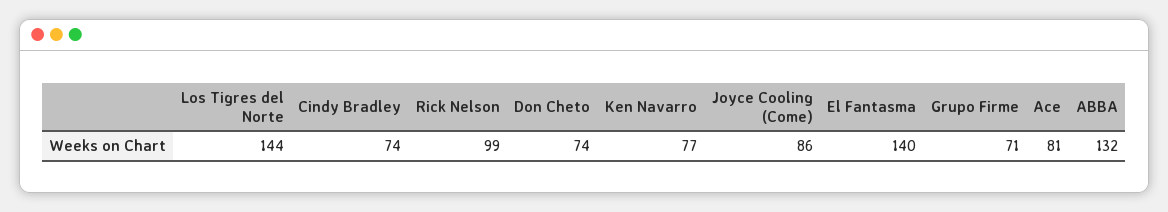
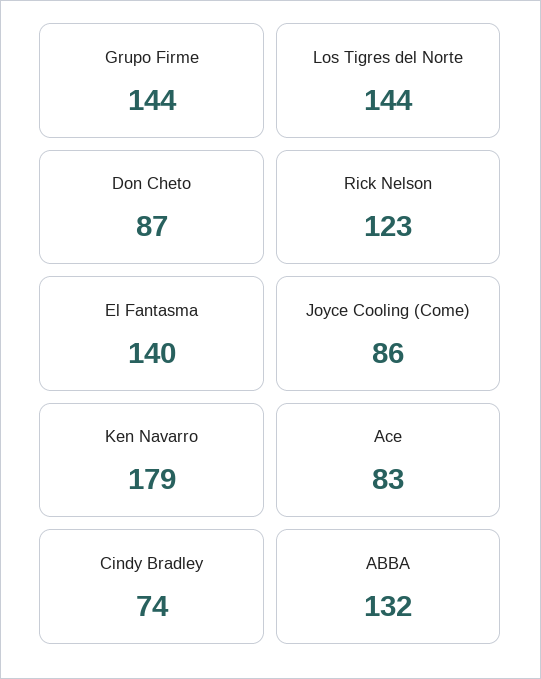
  {
    "Los Tigres del Norte": 144,
    "Cindy Bradley": 74,
-   "Rick Nelson": 99,
+   "Rick Nelson": 123,
-   "Don Cheto": 74,
+   "Don Cheto": 87,
-   "Ken Navarro": 77,
+   "Ken Navarro": 179,
    "Joyce Cooling (Come)": 86,
    "El Fantasma": 140,
-   "Grupo Firme": 71,
+   "Grupo Firme": 144,
-   "Ace": 81,
+   "Ace": 83,
    "ABBA": 132
  }

